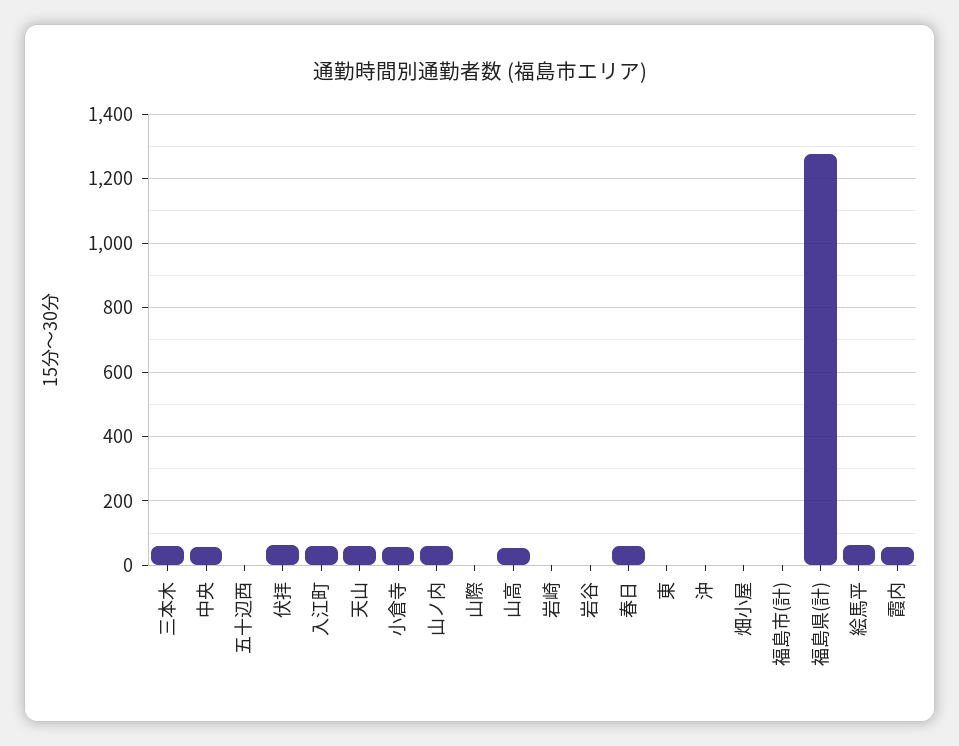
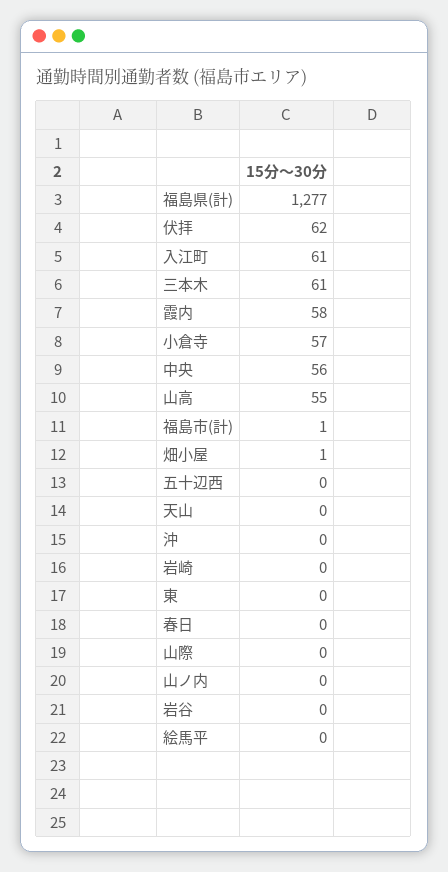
  {
    "三本木": 61,
    "中央": 56,
    "五十辺西": 0,
    "伏拝": 62,
    "入江町": 61,
-   "天山": 60,
+   "天山": 0,
    "小倉寺": 57,
-   "山ノ内": 60,
+   "山ノ内": 0,
    "山際": 0,
    "山高": 55,
    "岩崎": 0,
    "岩谷": 0,
-   "春日": 60,
+   "春日": 0,
    "東": 0,
    "沖": 0,
    "畑小屋": 1,
    "福島市(計)": 1,
    "福島県(計)": 1277,
-   "絵馬平": 60,
+   "絵馬平": 0,
    "霞内": 58
  }

